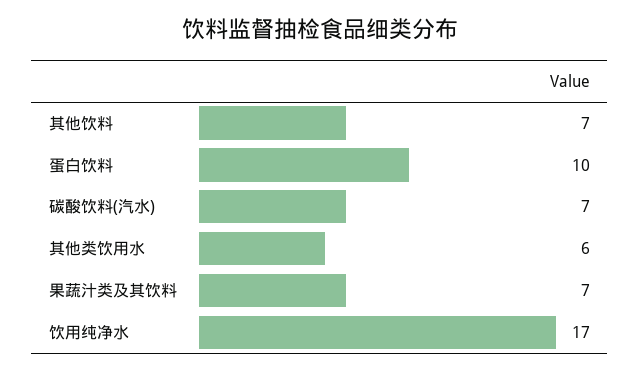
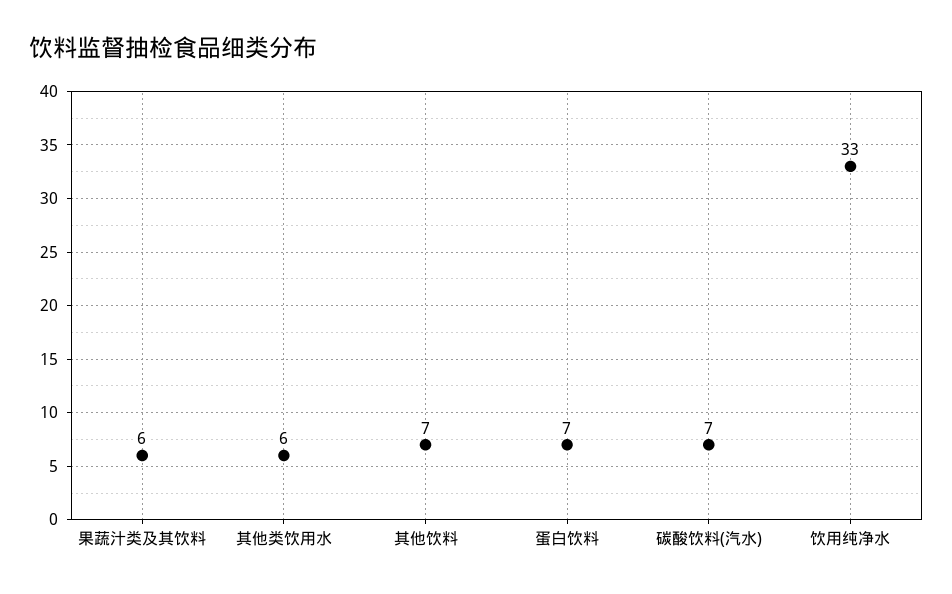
  {
    "其他饮料": 7,
-   "蛋白饮料": 10,
+   "蛋白饮料": 7,
    "碳酸饮料(汽水)": 7,
    "其他类饮用水": 6,
-   "果蔬汁类及其饮料": 7,
+   "果蔬汁类及其饮料": 6,
-   "饮用纯净水": 17
+   "饮用纯净水": 33
  }

